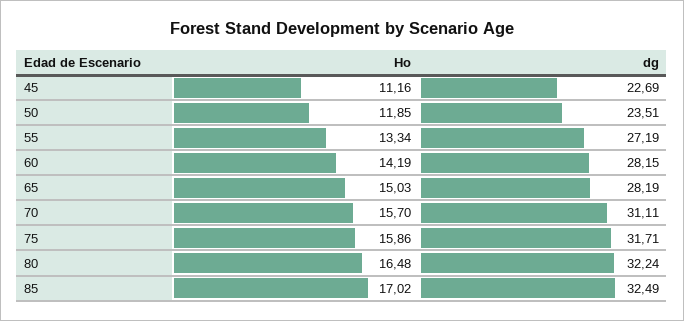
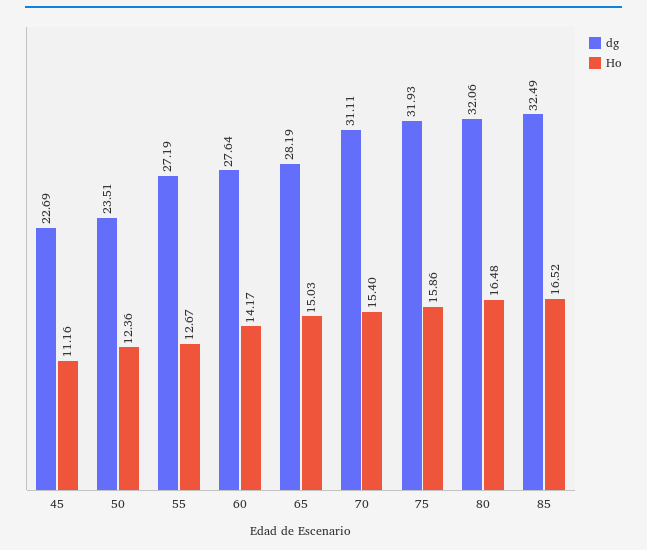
  {
    "Ho": {
      "45": 11.16,
-     "50": 11.85,
+     "50": 12.36,
-     "55": 13.34,
+     "55": 12.67,
-     "60": 14.19,
+     "60": 14.17,
      "65": 15.03,
-     "70": 15.7,
+     "70": 15.4,
      "75": 15.86,
      "80": 16.48,
-     "85": 17.02
+     "85": 16.52
    },
    "dg": {
      "45": 22.69,
      "50": 23.51,
      "55": 27.19,
-     "60": 28.15,
+     "60": 27.64,
      "65": 28.19,
      "70": 31.11,
-     "75": 31.71,
+     "75": 31.93,
-     "80": 32.24,
+     "80": 32.06,
      "85": 32.49
    }
  }

